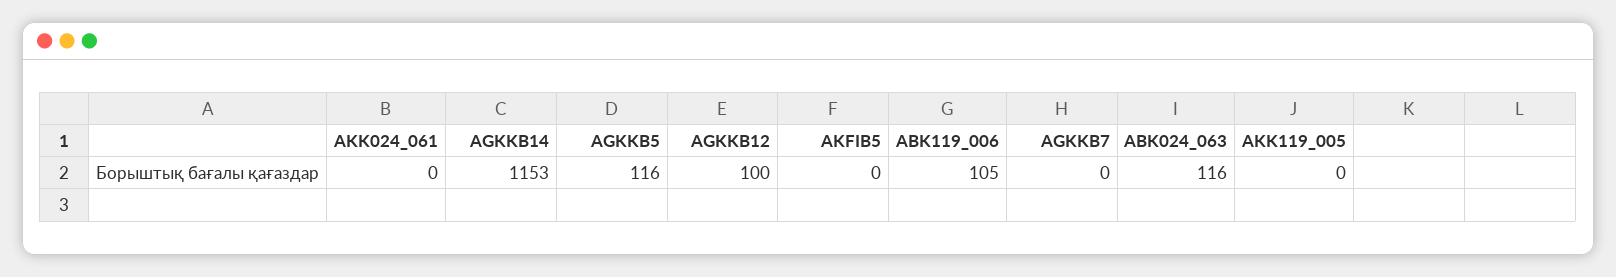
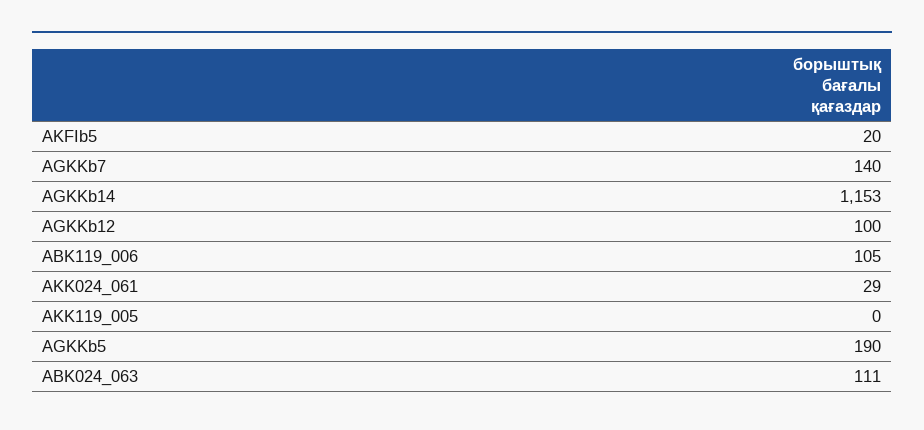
  {
-   "AKK024_061": 0,
+   "AKK024_061": 29,
    "AGKKB14": 1153,
-   "AGKKB5": 116,
+   "AGKKB5": 190,
    "AGKKB12": 100,
-   "AKFIB5": 0,
+   "AKFIB5": 20,
    "ABK119_006": 105,
-   "AGKKB7": 0,
+   "AGKKB7": 140,
-   "ABK024_063": 116,
+   "ABK024_063": 111,
    "AKK119_005": 0
  }

